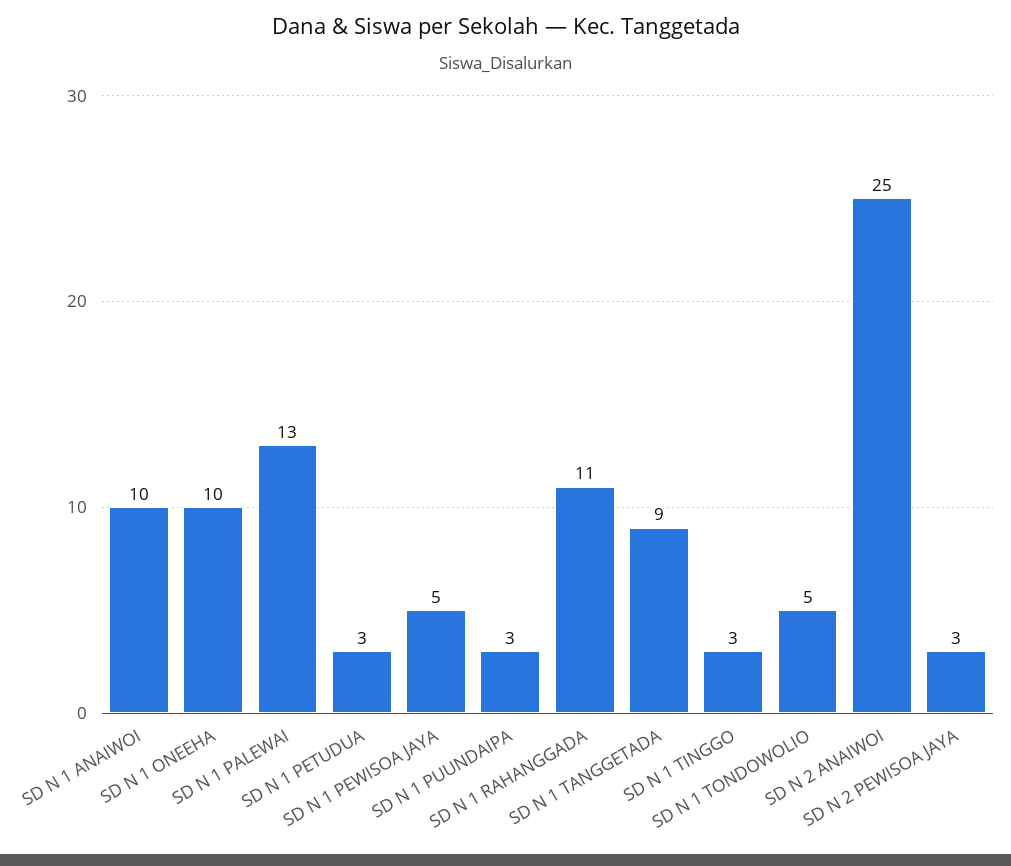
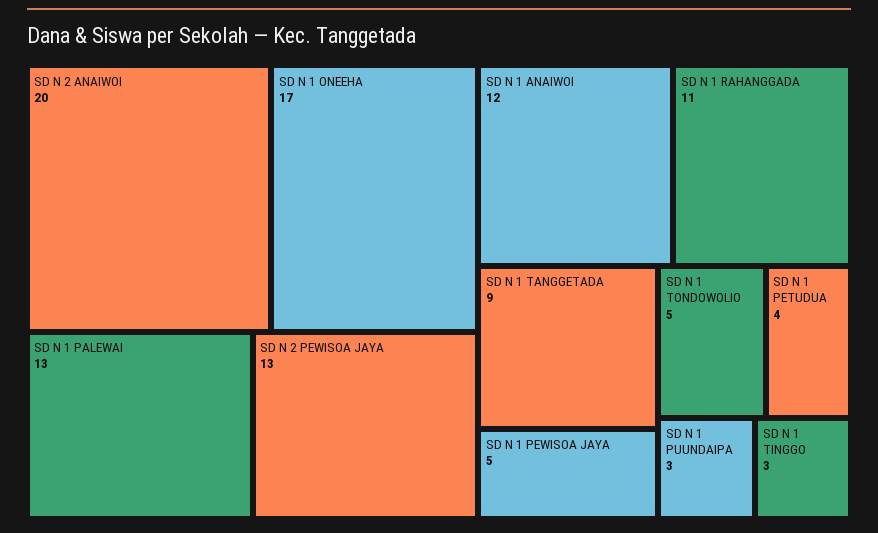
  {
-   "SD N 1 ANAIWOI": 10,
+   "SD N 1 ANAIWOI": 12,
-   "SD N 1 ONEEHA": 10,
+   "SD N 1 ONEEHA": 17,
    "SD N 1 PALEWAI": 13,
-   "SD N 1 PETUDUA": 3,
+   "SD N 1 PETUDUA": 4,
    "SD N 1 PEWISOA JAYA": 5,
    "SD N 1 PUUNDAIPA": 3,
    "SD N 1 RAHANGGADA": 11,
    "SD N 1 TANGGETADA": 9,
    "SD N 1 TINGGO": 3,
    "SD N 1 TONDOWOLIO": 5,
-   "SD N 2 ANAIWOI": 25,
+   "SD N 2 ANAIWOI": 20,
-   "SD N 2 PEWISOA JAYA": 3
+   "SD N 2 PEWISOA JAYA": 13
  }

